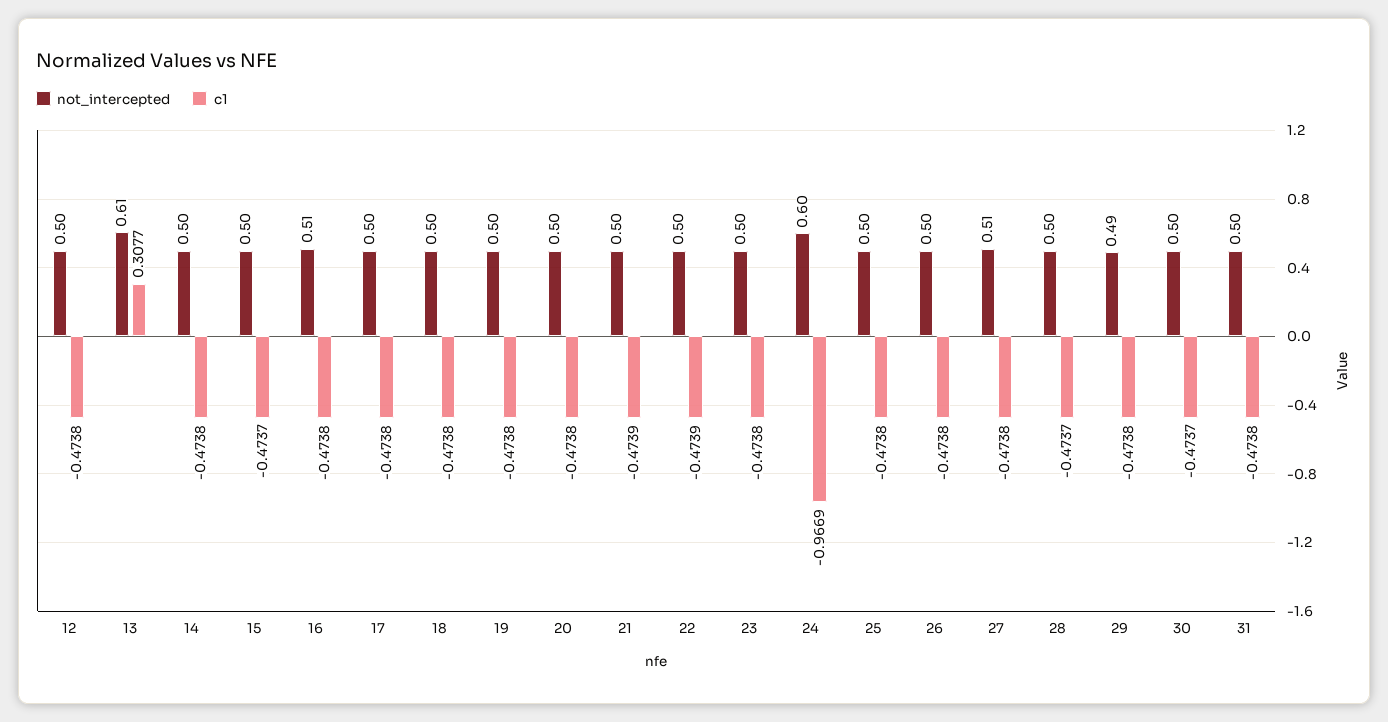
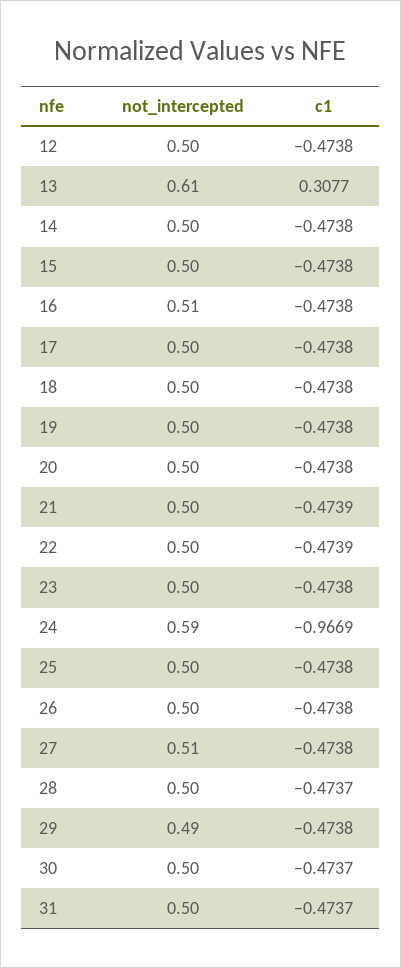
  {
    "not_intercepted": {
      "12": 0.5,
      "13": 0.61,
      "14": 0.5,
      "15": 0.5,
      "16": 0.51,
      "17": 0.5,
      "18": 0.5,
      "19": 0.5,
      "20": 0.5,
      "21": 0.5,
      "22": 0.5,
      "23": 0.5,
-     "24": 0.6,
+     "24": 0.59,
      "25": 0.5,
      "26": 0.5,
      "27": 0.51,
      "28": 0.5,
      "29": 0.49,
      "30": 0.5,
      "31": 0.5
    },
    "c1": {
      "12": -0.4738,
      "13": 0.3077,
      "14": -0.4738,
-     "15": -0.4737,
+     "15": -0.4738,
      "16": -0.4738,
      "17": -0.4738,
      "18": -0.4738,
      "19": -0.4738,
      "20": -0.4738,
      "21": -0.4739,
      "22": -0.4739,
      "23": -0.4738,
      "24": -0.9669,
      "25": -0.4738,
      "26": -0.4738,
      "27": -0.4738,
      "28": -0.4737,
      "29": -0.4738,
      "30": -0.4737,
-     "31": -0.4738
+     "31": -0.4737
    }
  }

